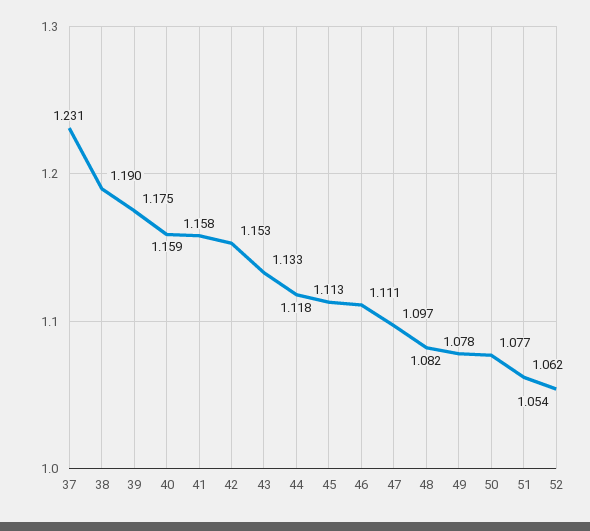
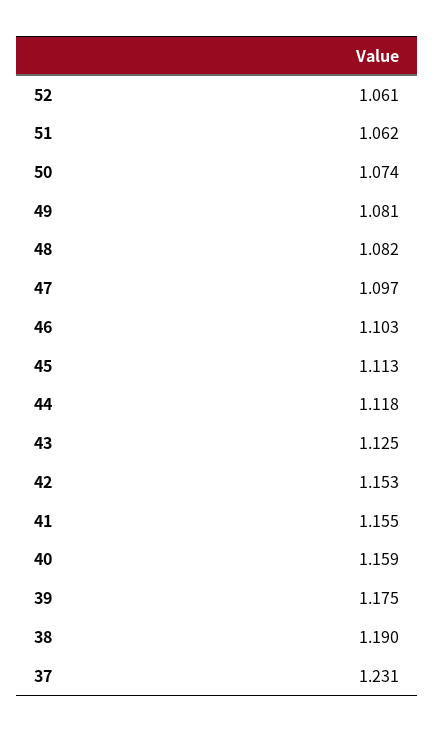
  {
    "37": 1.231,
    "38": 1.19,
    "39": 1.175,
    "40": 1.159,
-   "41": 1.158,
+   "41": 1.155,
    "42": 1.153,
-   "43": 1.133,
+   "43": 1.125,
    "44": 1.118,
    "45": 1.113,
-   "46": 1.111,
+   "46": 1.103,
    "47": 1.097,
    "48": 1.082,
-   "49": 1.078,
+   "49": 1.081,
-   "50": 1.077,
+   "50": 1.074,
    "51": 1.062,
-   "52": 1.054
+   "52": 1.061
  }

